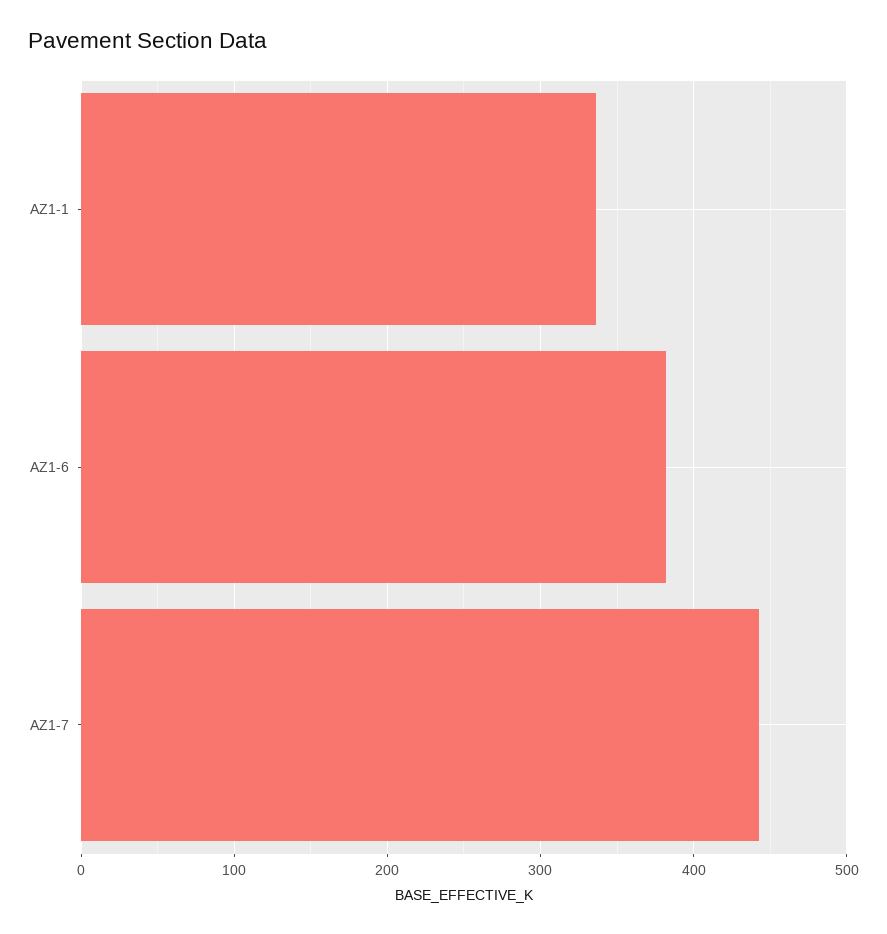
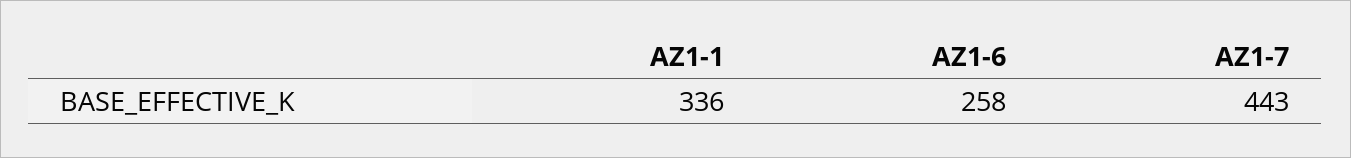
  {
    "AZ1-1": 336,
-   "AZ1-6": 380,
+   "AZ1-6": 258,
    "AZ1-7": 443
  }

